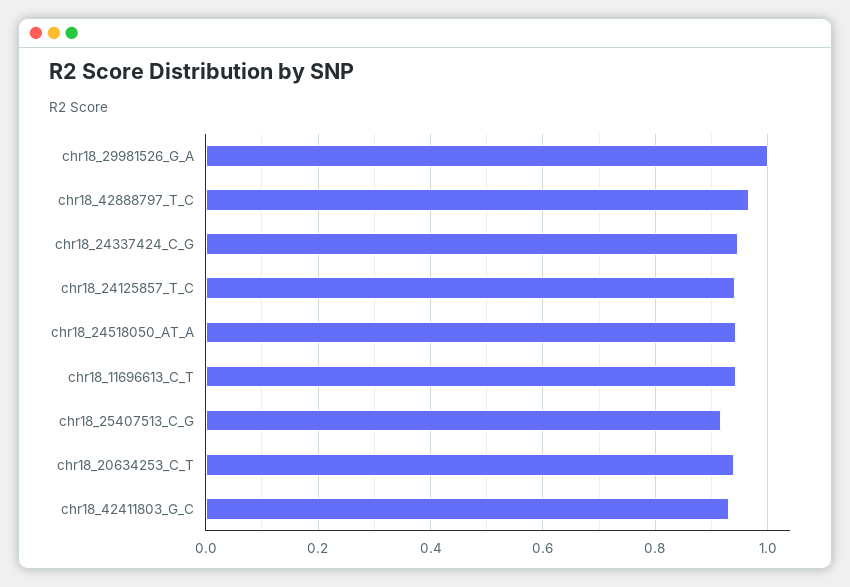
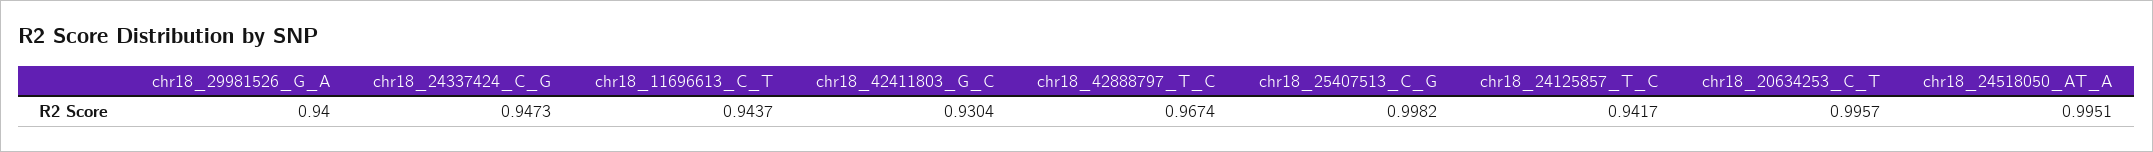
  {
-   "chr18_29981526_G_A": 1,
+   "chr18_29981526_G_A": 0.94,
    "chr18_42888797_T_C": 0.9674,
    "chr18_24337424_C_G": 0.9473,
    "chr18_24125857_T_C": 0.9417,
-   "chr18_24518050_AT_A": 0.94,
+   "chr18_24518050_AT_A": 0.9951,
    "chr18_11696613_C_T": 0.9437,
-   "chr18_25407513_C_G": 0.92,
+   "chr18_25407513_C_G": 0.9982,
-   "chr18_20634253_C_T": 0.94,
+   "chr18_20634253_C_T": 0.9957,
    "chr18_42411803_G_C": 0.9304
  }

